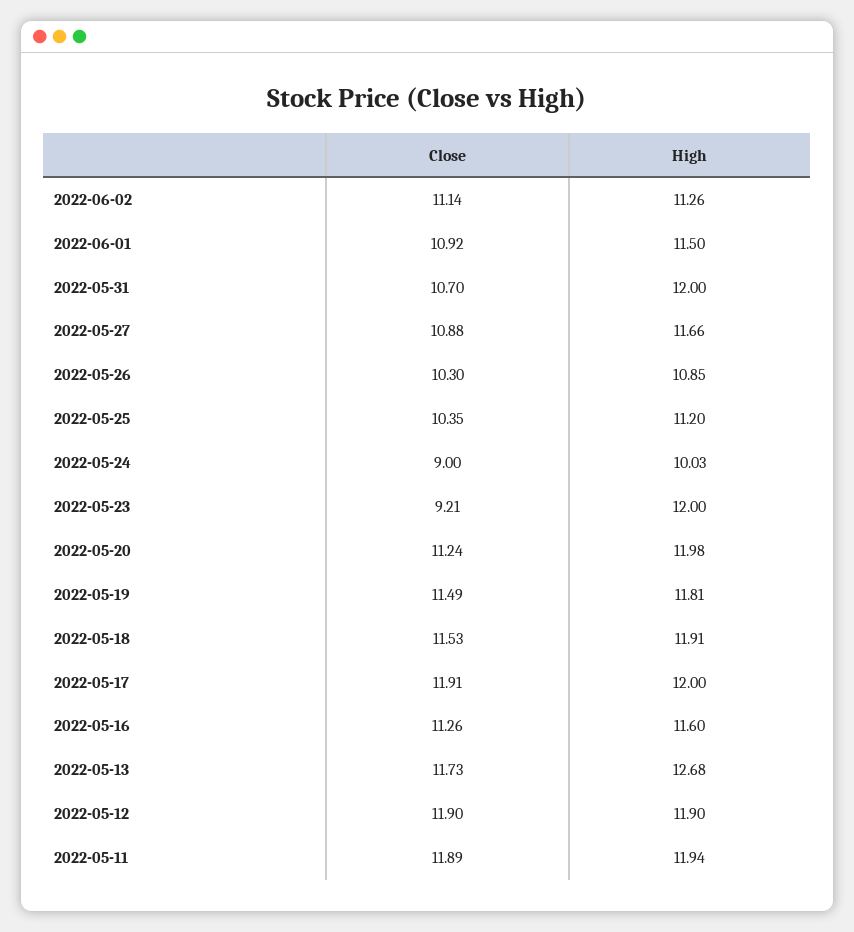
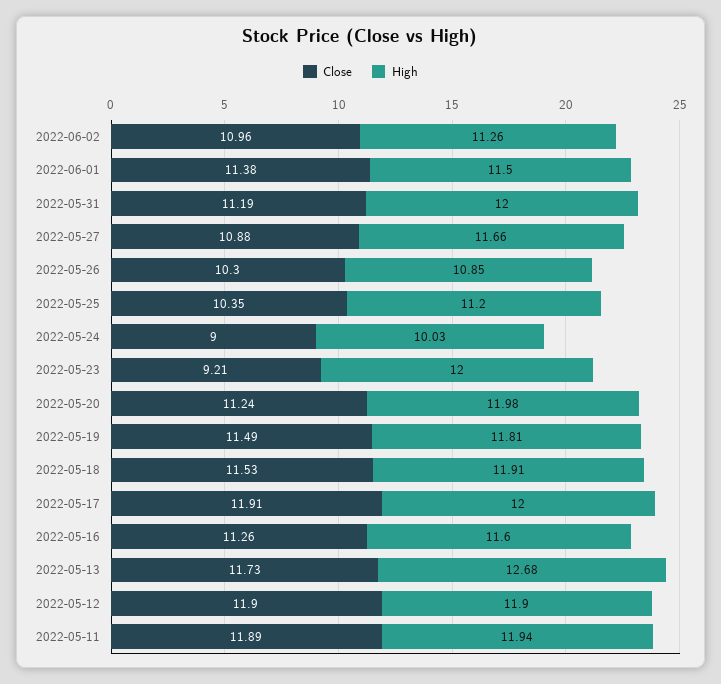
  {
    "Close": {
-     "2022-06-02": 11.14,
+     "2022-06-02": 10.96,
-     "2022-06-01": 10.92,
+     "2022-06-01": 11.38,
-     "2022-05-31": 10.7,
+     "2022-05-31": 11.19,
      "2022-05-27": 10.88,
      "2022-05-26": 10.3,
      "2022-05-25": 10.35,
      "2022-05-24": 9,
      "2022-05-23": 9.21,
      "2022-05-20": 11.24,
      "2022-05-19": 11.49,
      "2022-05-18": 11.53,
      "2022-05-17": 11.91,
      "2022-05-16": 11.26,
      "2022-05-13": 11.73,
      "2022-05-12": 11.9,
      "2022-05-11": 11.89
    },
    "High": {
      "2022-06-02": 11.26,
      "2022-06-01": 11.5,
      "2022-05-31": 12,
      "2022-05-27": 11.66,
      "2022-05-26": 10.85,
      "2022-05-25": 11.2,
      "2022-05-24": 10.03,
      "2022-05-23": 12,
      "2022-05-20": 11.98,
      "2022-05-19": 11.81,
      "2022-05-18": 11.91,
      "2022-05-17": 12,
      "2022-05-16": 11.6,
      "2022-05-13": 12.68,
      "2022-05-12": 11.9,
      "2022-05-11": 11.94
    }
  }

